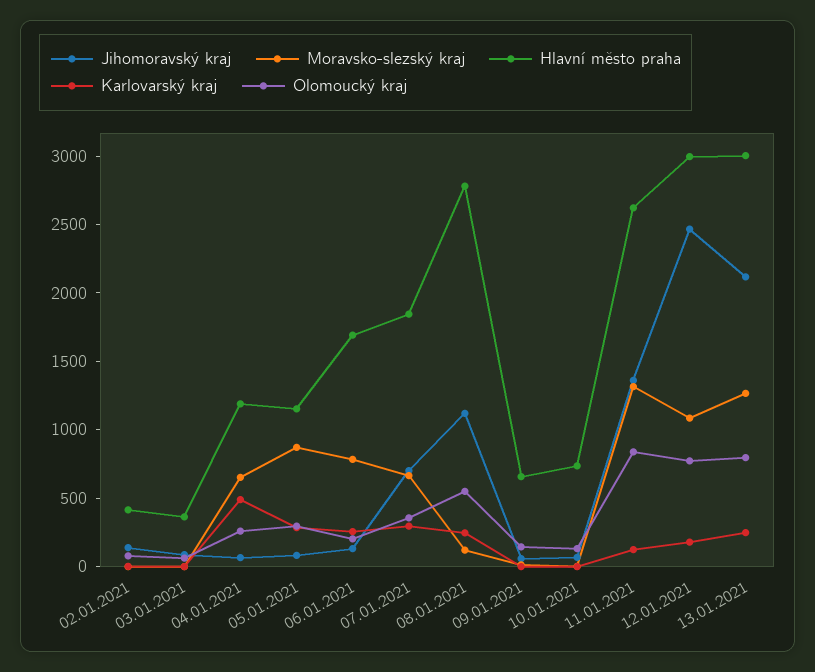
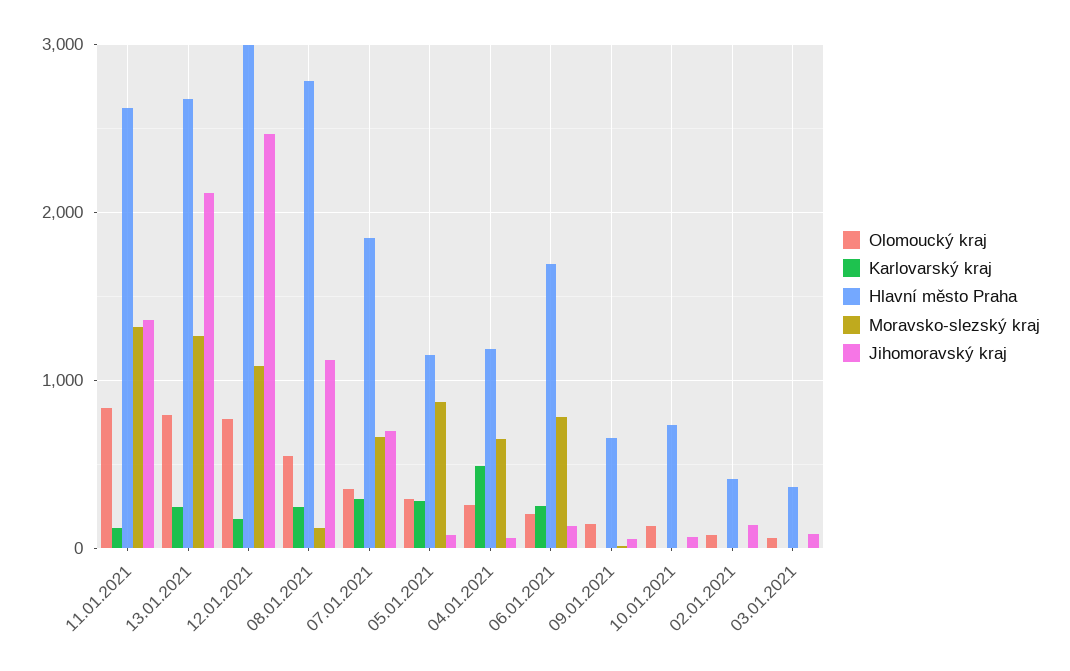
  {
    "Jihomoravský kraj": {
      "02.01.2021": 100,
      "03.01.2021": 100,
      "04.01.2021": 100,
      "05.01.2021": 100,
      "06.01.2021": 100,
      "07.01.2021": 700,
      "08.01.2021": 1100,
      "09.01.2021": 100,
      "10.01.2021": 100,
      "11.01.2021": 1400,
      "12.01.2021": 2500,
      "13.01.2021": 2100
    },
    "Moravsko-slezský kraj": {
      "02.01.2021": 0,
      "03.01.2021": 0,
      "04.01.2021": 700,
      "05.01.2021": 900,
      "06.01.2021": 800,
      "07.01.2021": 700,
      "08.01.2021": 100,
      "09.01.2021": 0,
      "10.01.2021": 0,
      "11.01.2021": 1300,
      "12.01.2021": 1100,
      "13.01.2021": 1300
    },
    "Hlavní město praha": {
      "02.01.2021": 400,
      "03.01.2021": 400,
      "04.01.2021": 1200,
      "05.01.2021": 1200,
      "06.01.2021": 1700,
      "07.01.2021": 1800,
      "08.01.2021": 2800,
      "09.01.2021": 700,
      "10.01.2021": 700,
      "11.01.2021": 2600,
      "12.01.2021": 3000,
-     "13.01.2021": 3000
+     "13.01.2021": 2700
    },
    "Karlovarský kraj": {
      "02.01.2021": 0,
      "03.01.2021": 0,
      "04.01.2021": 500,
      "05.01.2021": 300,
      "06.01.2021": 300,
      "07.01.2021": 300,
      "08.01.2021": 200,
      "09.01.2021": 0,
      "10.01.2021": 0,
      "11.01.2021": 100,
      "12.01.2021": 200,
      "13.01.2021": 200
    },
    "Olomoucký kraj": {
      "02.01.2021": 100,
      "03.01.2021": 100,
      "04.01.2021": 300,
      "05.01.2021": 300,
      "06.01.2021": 200,
      "07.01.2021": 400,
      "08.01.2021": 500,
      "09.01.2021": 100,
      "10.01.2021": 100,
      "11.01.2021": 800,
      "12.01.2021": 800,
      "13.01.2021": 800
    }
  }

